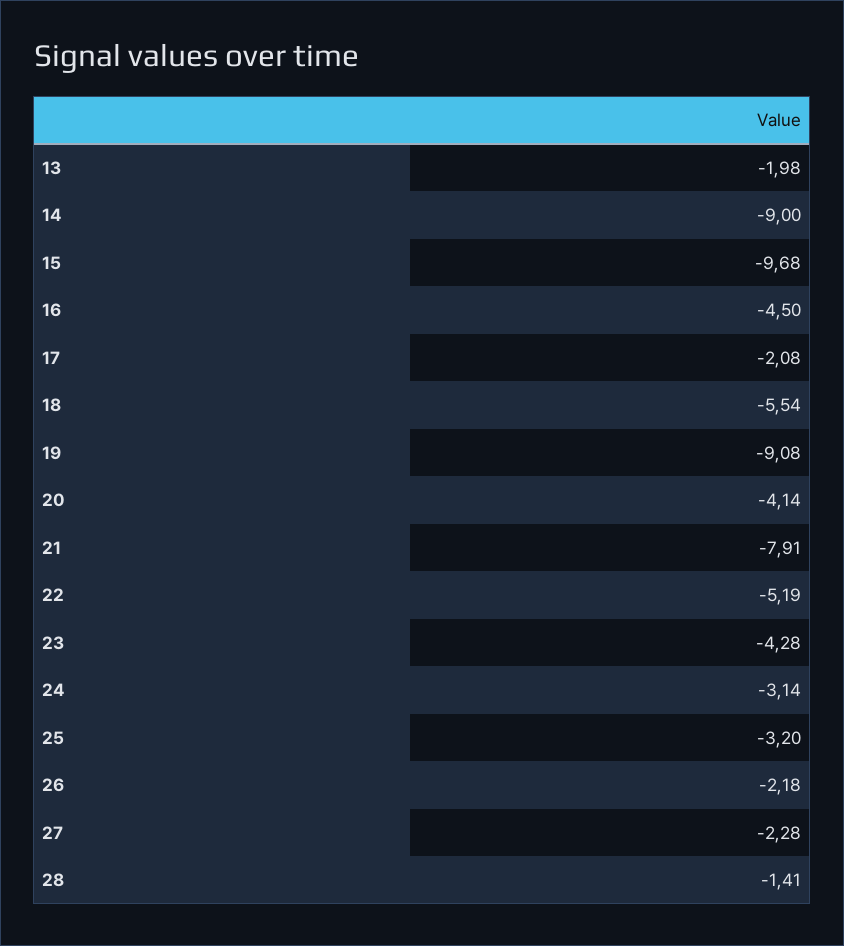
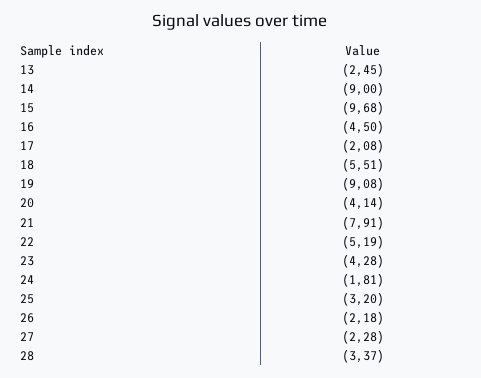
  {
-   "13": -1.98,
+   "13": -2.45,
    "14": -9,
    "15": -9.68,
    "16": -4.5,
    "17": -2.08,
-   "18": -5.54,
+   "18": -5.51,
    "19": -9.08,
    "20": -4.14,
    "21": -7.91,
    "22": -5.19,
    "23": -4.28,
-   "24": -3.14,
+   "24": -1.81,
    "25": -3.2,
    "26": -2.18,
    "27": -2.28,
-   "28": -1.41
+   "28": -3.37
  }

